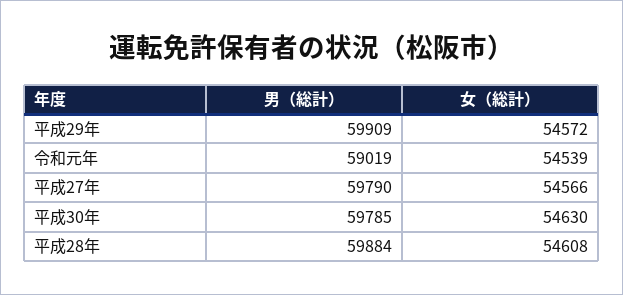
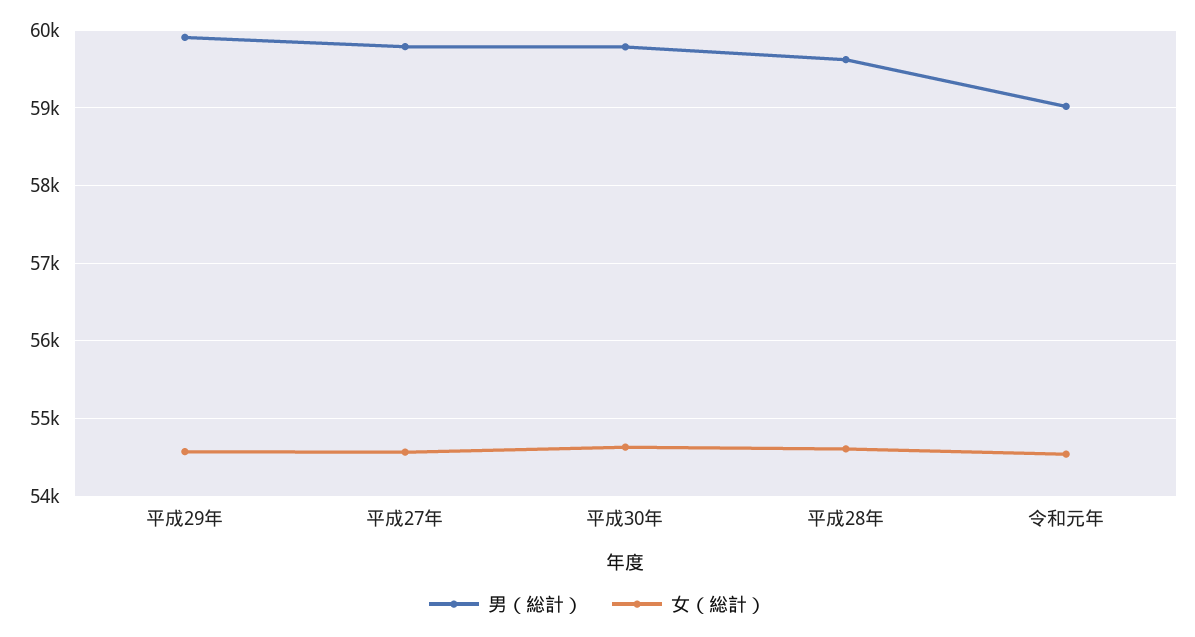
  {
    "男（総計）": {
      "平成29年": 59909,
      "令和元年": 59019,
      "平成27年": 59790,
      "平成30年": 59785,
-     "平成28年": 59884
+     "平成28年": 59600
    },
    "女（総計）": {
      "平成29年": 54572,
      "令和元年": 54539,
      "平成27年": 54566,
      "平成30年": 54630,
      "平成28年": 54608
    }
  }

